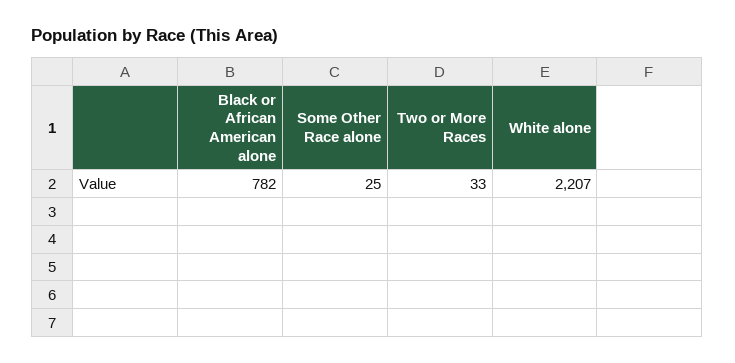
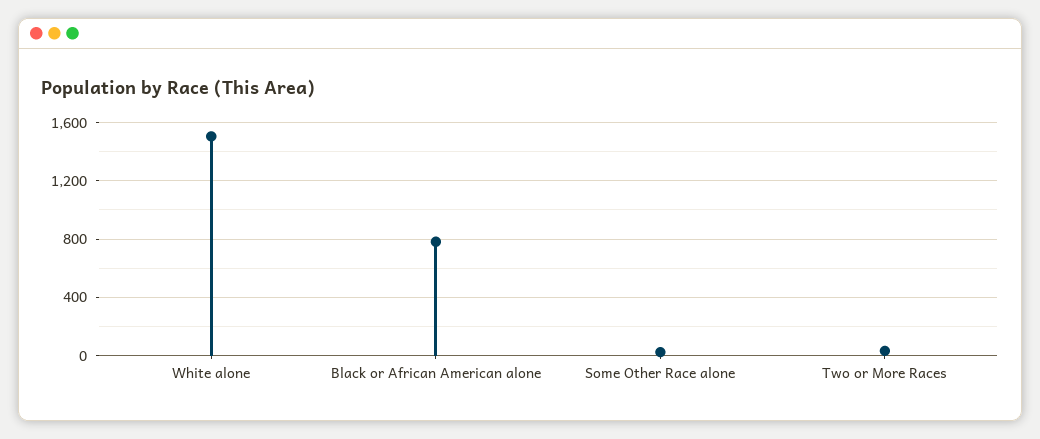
  {
    "Black or African American alone": 782,
    "Some Other Race alone": 25,
    "Two or More Races": 33,
-   "White alone": 2207
+   "White alone": 1500
  }

